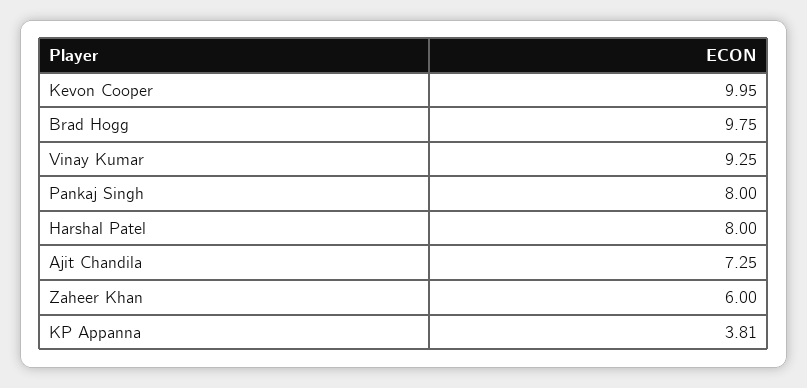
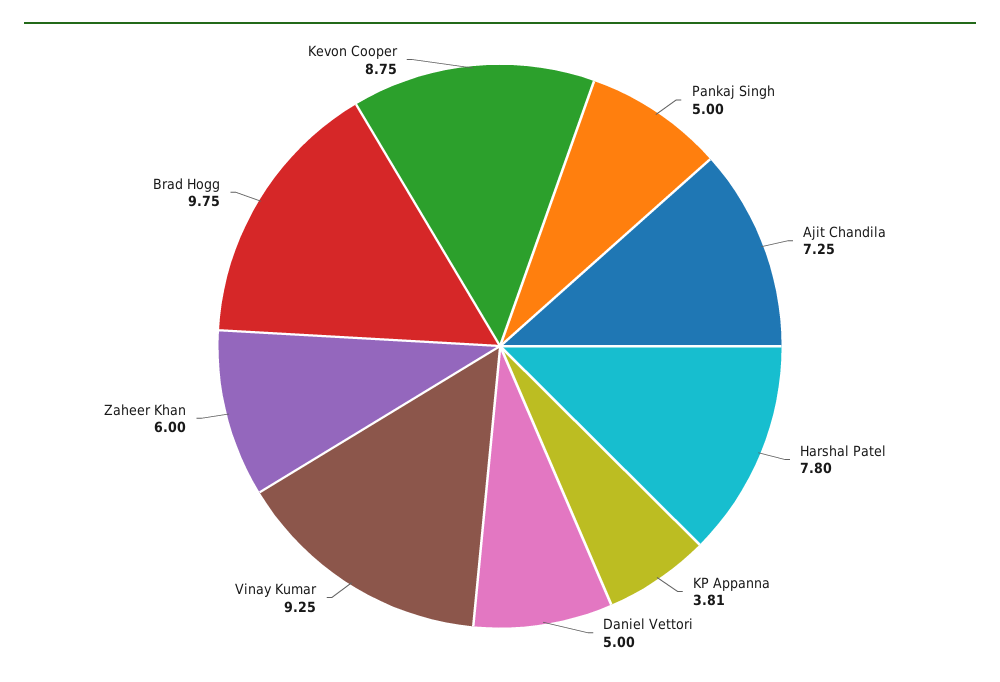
  {
-   "Kevon Cooper": 9.95,
+   "Kevon Cooper": 8.75,
    "Brad Hogg": 9.75,
    "Vinay Kumar": 9.25,
-   "Pankaj Singh": 8,
+   "Pankaj Singh": 5,
-   "Harshal Patel": 8,
+   "Harshal Patel": 7.8,
    "Ajit Chandila": 7.25,
    "Zaheer Khan": 6,
-   "KP Appanna": 3.81
+   "KP Appanna": 3.81,
+   "Daniel Vettori": 5
  }

